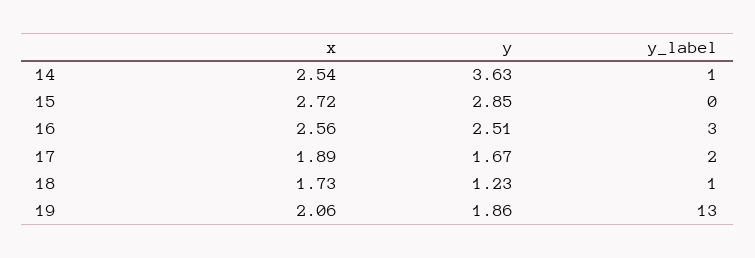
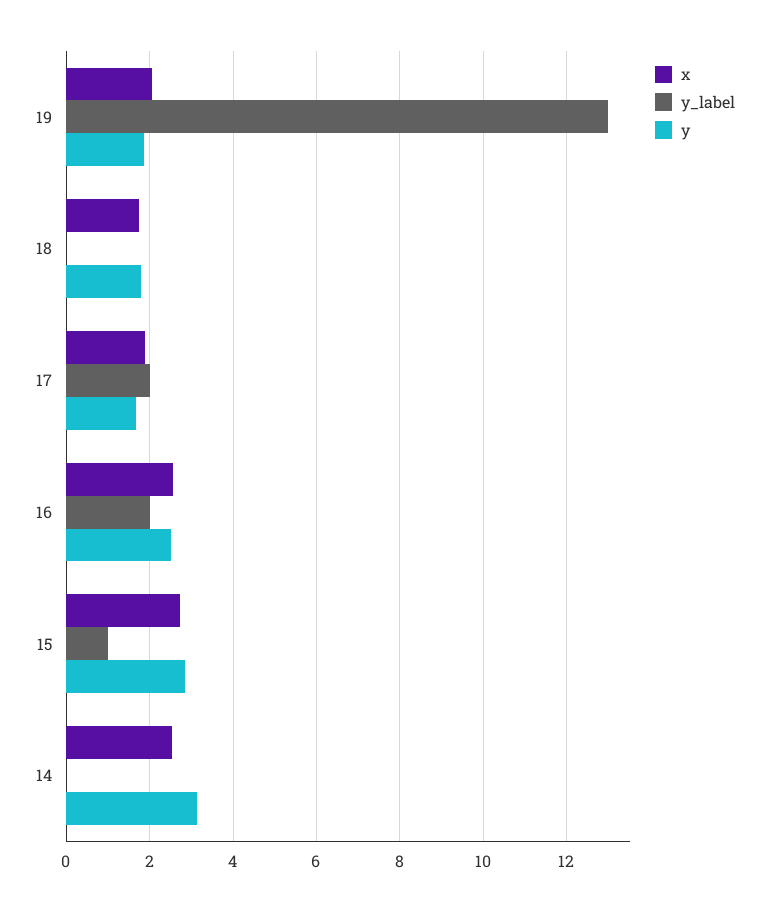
  {
    "x": {
      "14": 2.54,
      "15": 2.72,
      "16": 2.56,
      "17": 1.89,
      "18": 1.73,
      "19": 2.06
    },
    "y": {
-     "14": 3.63,
+     "14": 3.2,
      "15": 2.85,
      "16": 2.51,
      "17": 1.67,
-     "18": 1.23,
+     "18": 1.8,
      "19": 1.86
    },
    "y_label": {
-     "14": 1,
+     "14": 0,
-     "15": 0,
+     "15": 1,
-     "16": 3,
+     "16": 2,
      "17": 2,
-     "18": 1,
+     "18": 0,
      "19": 13
    }
  }

